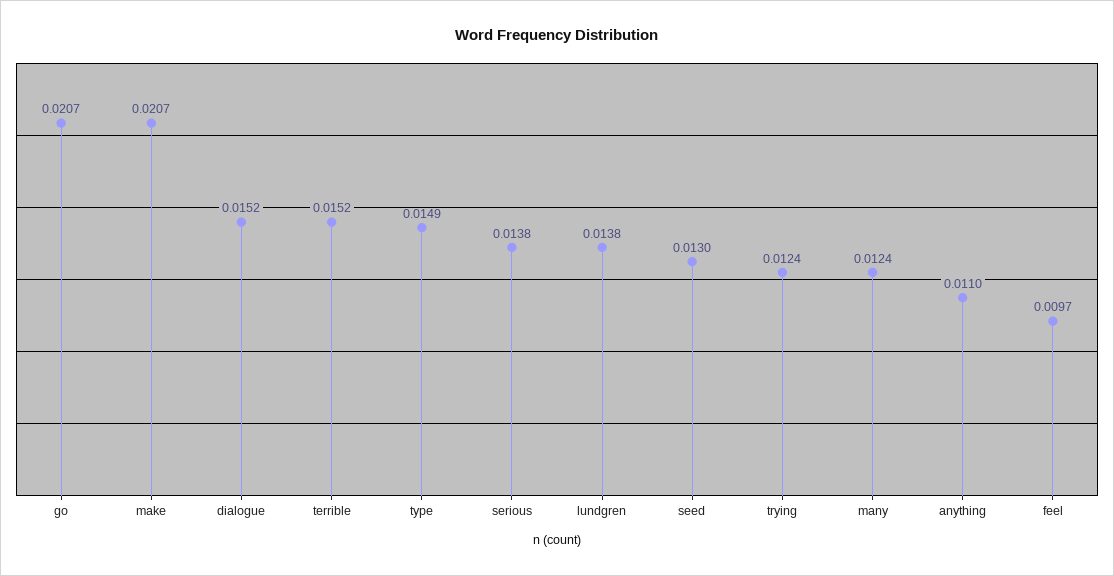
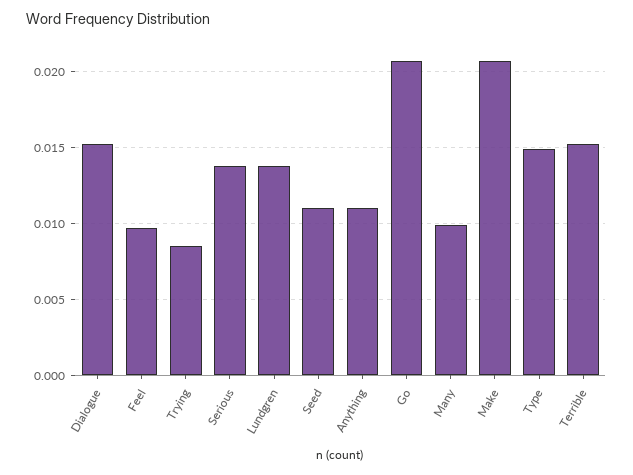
  {
    "go": 0.0207,
    "make": 0.0207,
    "dialogue": 0.0152,
    "terrible": 0.0152,
    "type": 0.0149,
    "serious": 0.0138,
    "lundgren": 0.0138,
-   "seed": 0.013,
+   "seed": 0.011,
-   "trying": 0.0124,
+   "trying": 0.0085,
-   "many": 0.0124,
+   "many": 0.01,
    "anything": 0.011,
    "feel": 0.0097
  }

